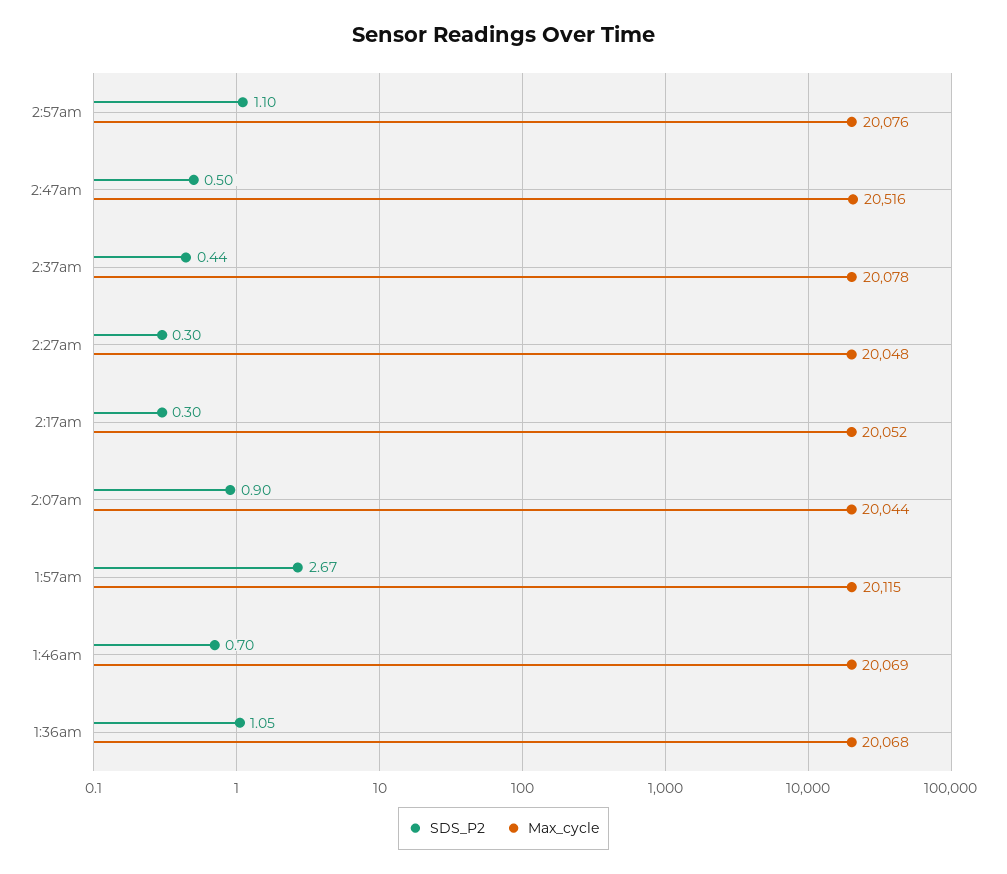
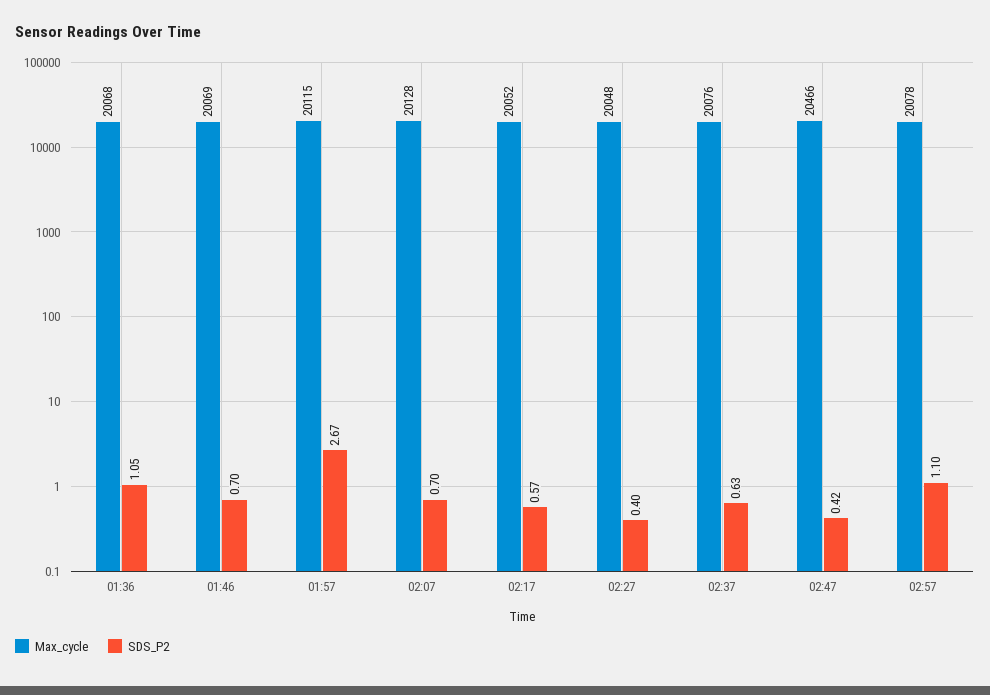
  {
    "SDS_P2": {
      "2:57am": 1.1,
-     "2:47am": 0.5,
+     "2:47am": 0.42,
-     "2:37am": 0.44,
+     "2:37am": 0.63,
-     "2:27am": 0.3,
+     "2:27am": 0.4,
-     "2:17am": 0.3,
+     "2:17am": 0.57,
-     "2:07am": 0.9,
+     "2:07am": 0.7,
      "1:57am": 2.67,
      "1:46am": 0.7,
      "1:36am": 1.05
    },
    "Max_cycle": {
-     "2:57am": 20076,
+     "2:57am": 20078,
-     "2:47am": 20516,
+     "2:47am": 20466,
-     "2:37am": 20078,
+     "2:37am": 20076,
      "2:27am": 20048,
      "2:17am": 20052,
-     "2:07am": 20044,
+     "2:07am": 20128,
      "1:57am": 20115,
      "1:46am": 20069,
      "1:36am": 20068
    }
  }

